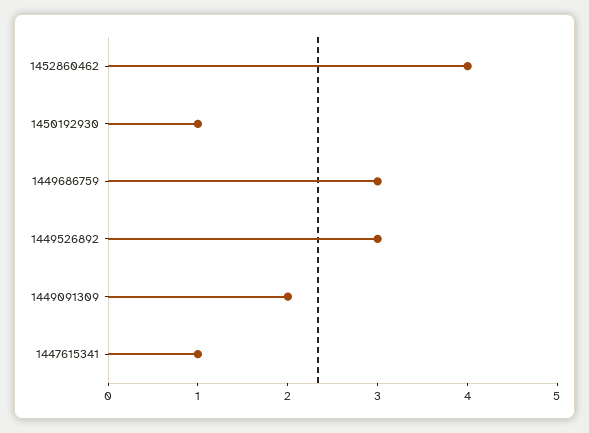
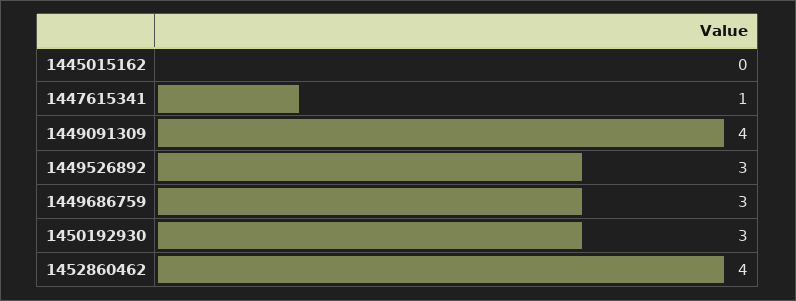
  {
    "1452860462": 4,
-   "1450192930": 1,
+   "1450192930": 3,
    "1449686759": 3,
    "1449526892": 3,
-   "1449091309": 2,
+   "1449091309": 4,
-   "1447615341": 1
+   "1447615341": 1,
+   "1445015162": 0
  }

